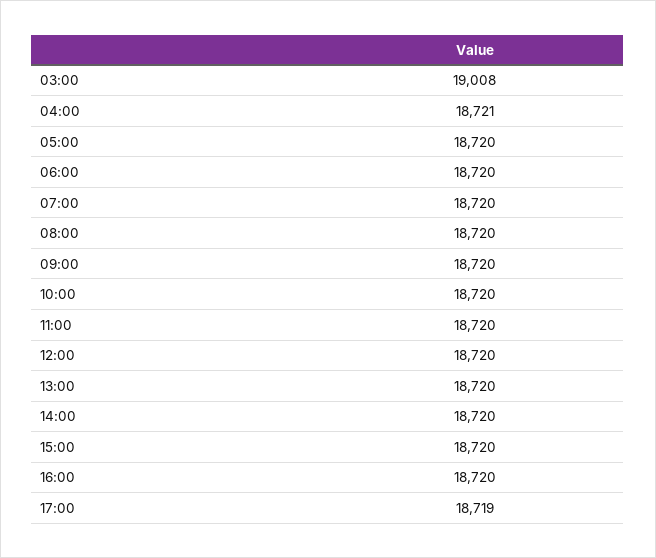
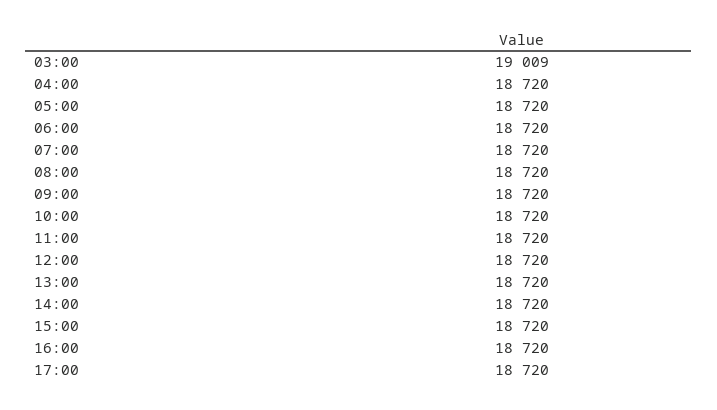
  {
-   "03:00": 19008,
+   "03:00": 19009,
-   "04:00": 18721,
+   "04:00": 18720,
    "05:00": 18720,
    "06:00": 18720,
    "07:00": 18720,
    "08:00": 18720,
    "09:00": 18720,
    "10:00": 18720,
    "11:00": 18720,
    "12:00": 18720,
    "13:00": 18720,
    "14:00": 18720,
    "15:00": 18720,
    "16:00": 18720,
-   "17:00": 18719
+   "17:00": 18720
  }

